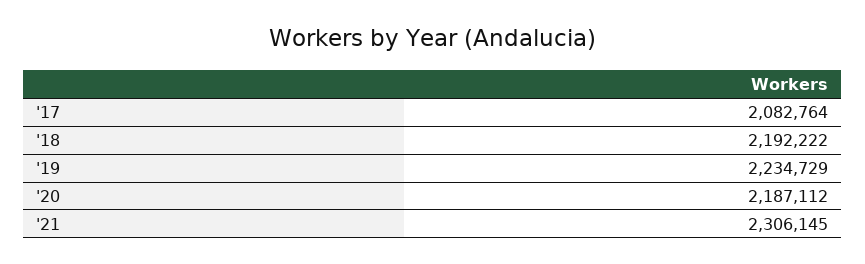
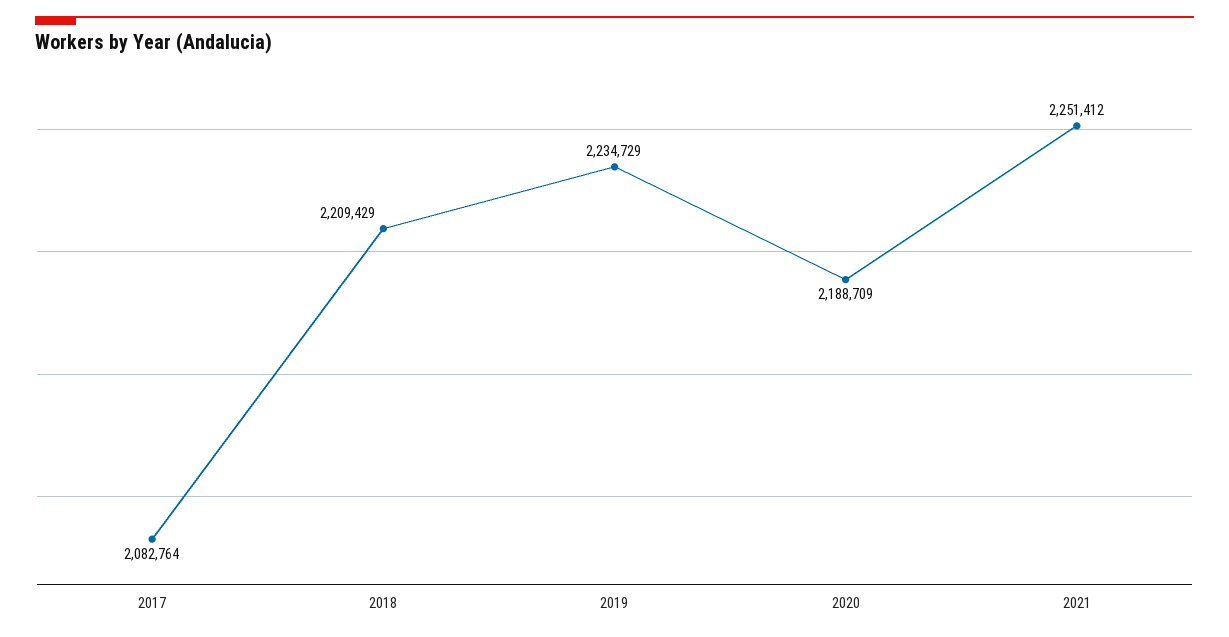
  {
    "'17": 2082764,
-   "'18": 2192222,
+   "'18": 2209429,
    "'19": 2234729,
-   "'20": 2187112,
+   "'20": 2188709,
-   "'21": 2306145
+   "'21": 2251412
  }

